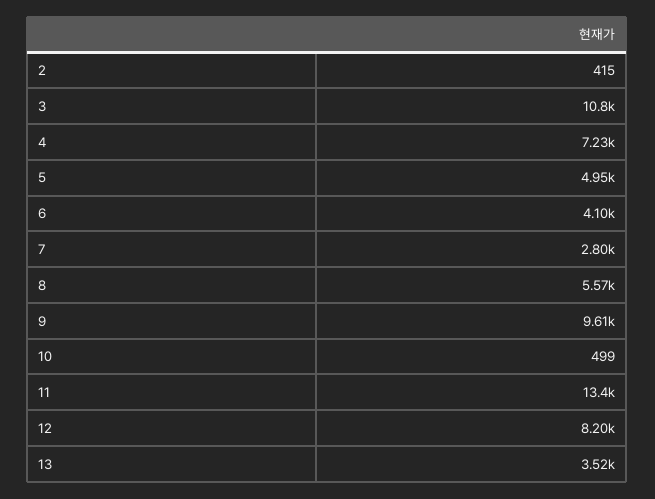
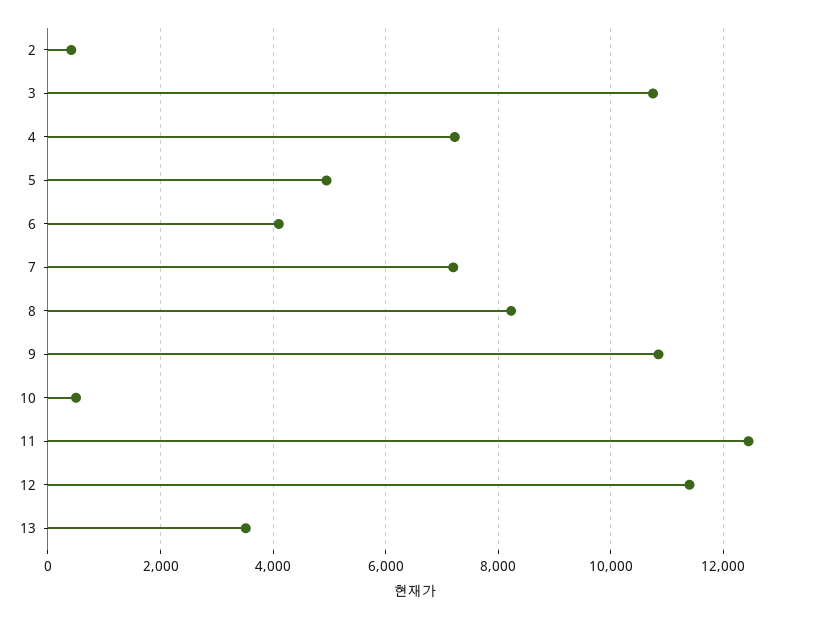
  {
    "2": 415,
    "3": 10800,
    "4": 7230,
    "5": 4950,
    "6": 4100,
-   "7": 2800,
+   "7": 7200,
-   "8": 5570,
+   "8": 8200,
-   "9": 9610,
+   "9": 10800,
    "10": 499,
-   "11": 13400,
+   "11": 12400,
-   "12": 8200,
+   "12": 11400,
    "13": 3520
  }

